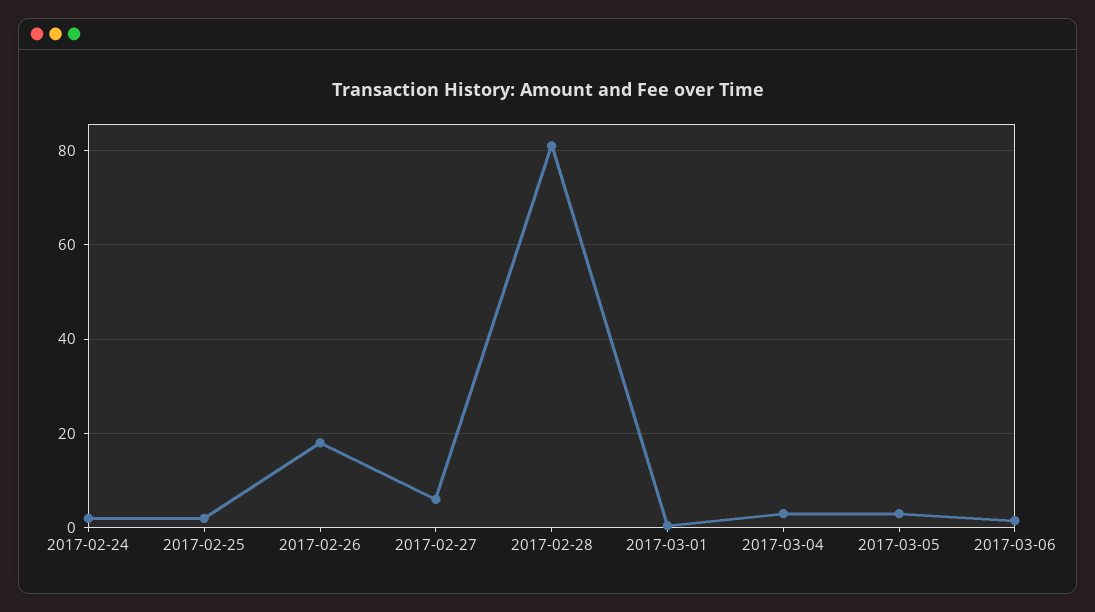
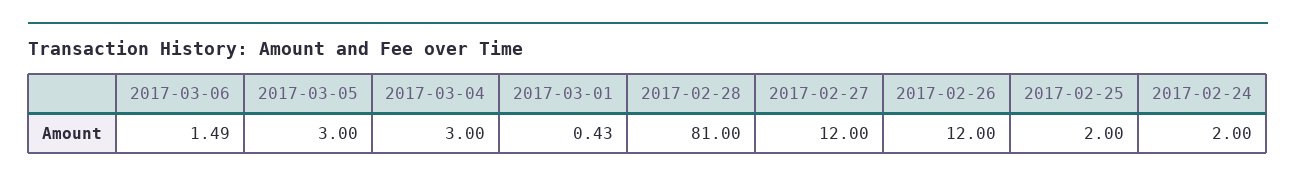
  {
    "2017-02-24": 2,
    "2017-02-25": 2,
-   "2017-02-26": 18,
+   "2017-02-26": 12,
-   "2017-02-27": 6,
+   "2017-02-27": 12,
    "2017-02-28": 81,
    "2017-03-01": 0.43,
    "2017-03-04": 3,
    "2017-03-05": 3,
    "2017-03-06": 1.49
  }

